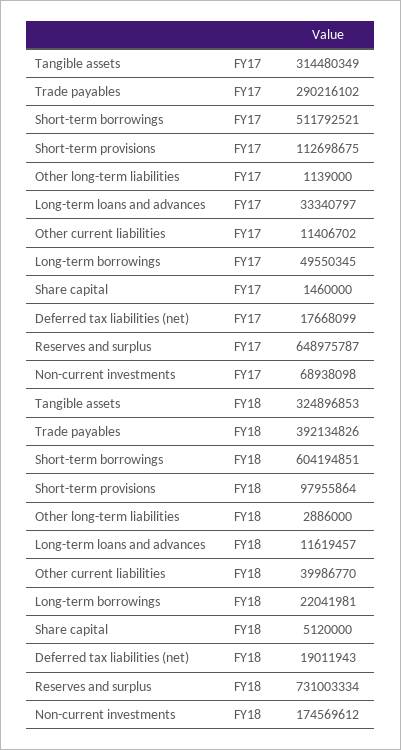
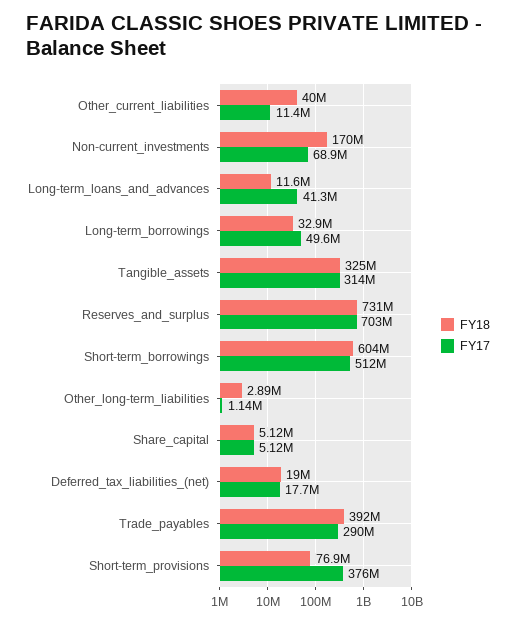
  {
    "FY17": {
      "Tangible assets": 314480349,
      "Trade payables": 290216102,
      "Short-term borrowings": 511792521,
-     "Short-term provisions": 112698675,
+     "Short-term provisions": 376000000,
      "Other long-term liabilities": 1139000,
-     "Long-term loans and advances": 33340797,
+     "Long-term loans and advances": 41300000,
      "Other current liabilities": 11406702,
      "Long-term borrowings": 49550345,
-     "Share capital": 1460000,
+     "Share capital": 5120000,
      "Deferred tax liabilities (net)": 17668099,
-     "Reserves and surplus": 648975787,
+     "Reserves and surplus": 703000000,
      "Non-current investments": 68938098
    },
    "FY18": {
      "Tangible assets": 324896853,
      "Trade payables": 392134826,
      "Short-term borrowings": 604194851,
-     "Short-term provisions": 97955864,
+     "Short-term provisions": 76900000,
      "Other long-term liabilities": 2886000,
      "Long-term loans and advances": 11619457,
      "Other current liabilities": 39986770,
-     "Long-term borrowings": 22041981,
+     "Long-term borrowings": 32900000,
      "Share capital": 5120000,
      "Deferred tax liabilities (net)": 19011943,
      "Reserves and surplus": 731003334,
-     "Non-current investments": 174569612
+     "Non-current investments": 170000000
    }
  }

